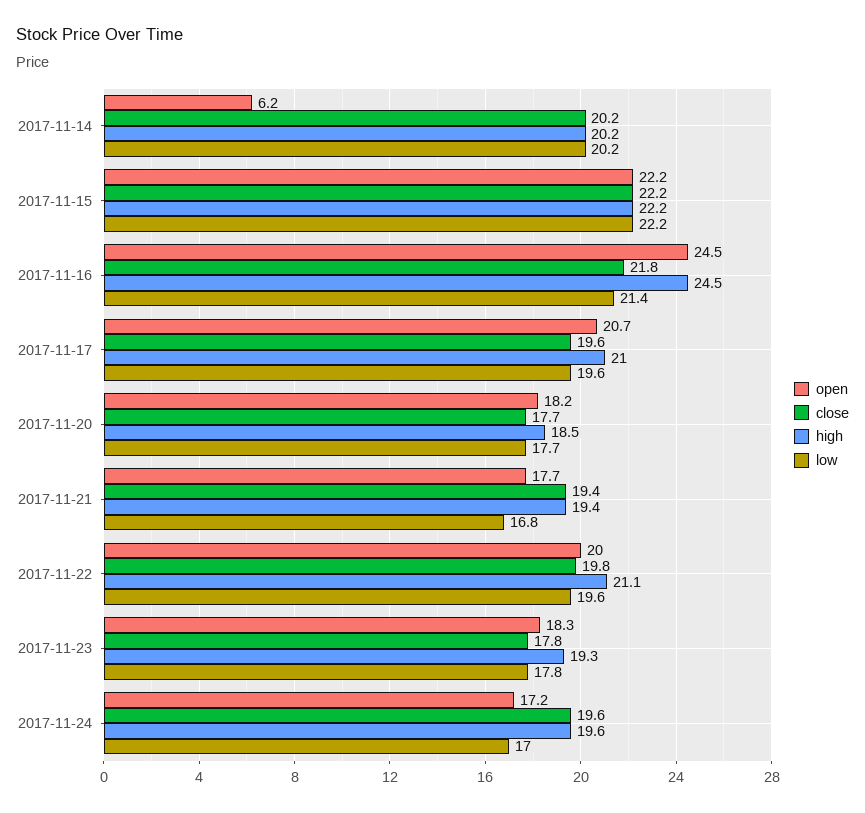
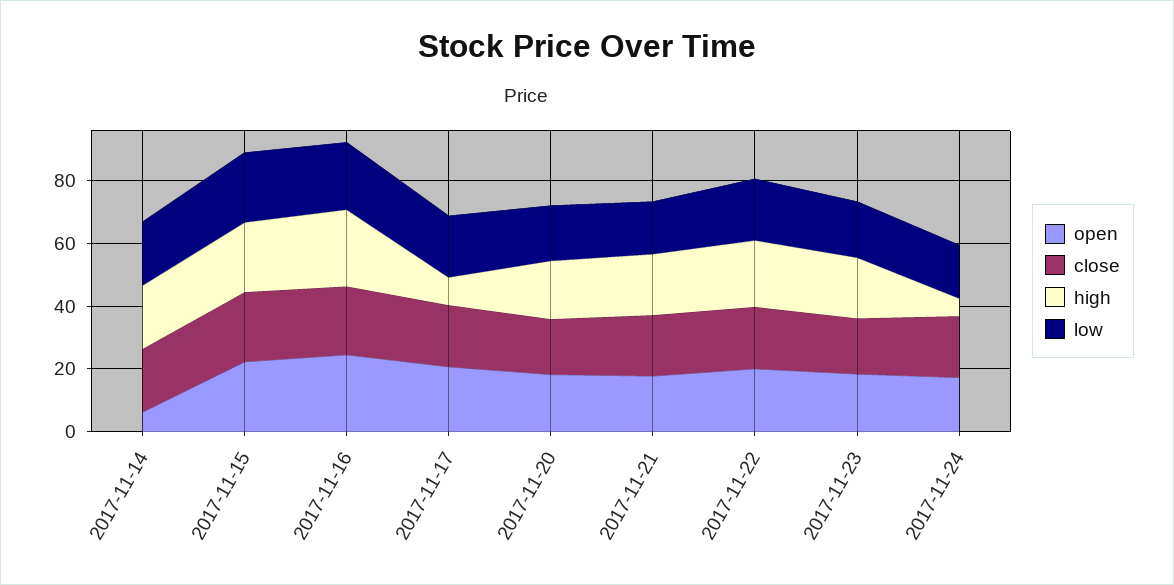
  {
    "open": {
      "2017-11-14": 6.2,
      "2017-11-15": 22.2,
      "2017-11-16": 24.5,
      "2017-11-17": 20.7,
      "2017-11-20": 18.2,
      "2017-11-21": 17.7,
      "2017-11-22": 20,
      "2017-11-23": 18.3,
      "2017-11-24": 17.2
    },
    "close": {
      "2017-11-14": 20.2,
      "2017-11-15": 22.2,
      "2017-11-16": 21.8,
      "2017-11-17": 19.6,
      "2017-11-20": 17.7,
      "2017-11-21": 19.4,
      "2017-11-22": 19.8,
      "2017-11-23": 17.8,
      "2017-11-24": 19.6
    },
    "high": {
      "2017-11-14": 20.2,
      "2017-11-15": 22.2,
      "2017-11-16": 24.5,
-     "2017-11-17": 21,
+     "2017-11-17": 10,
      "2017-11-20": 18.5,
      "2017-11-21": 19.4,
      "2017-11-22": 21.1,
      "2017-11-23": 19.3,
-     "2017-11-24": 19.6
+     "2017-11-24": 5
    },
    "low": {
      "2017-11-14": 20.2,
      "2017-11-15": 22.2,
      "2017-11-16": 21.4,
      "2017-11-17": 19.6,
      "2017-11-20": 17.7,
      "2017-11-21": 16.8,
      "2017-11-22": 19.6,
      "2017-11-23": 17.8,
      "2017-11-24": 17
    }
  }

